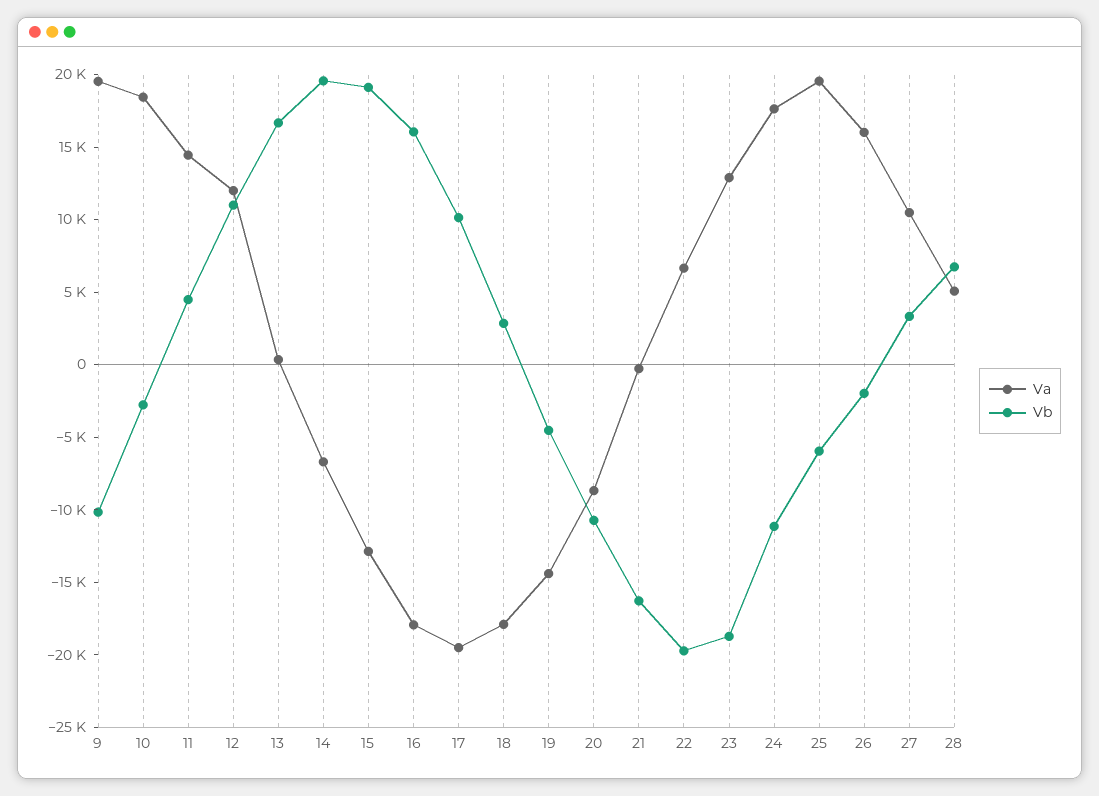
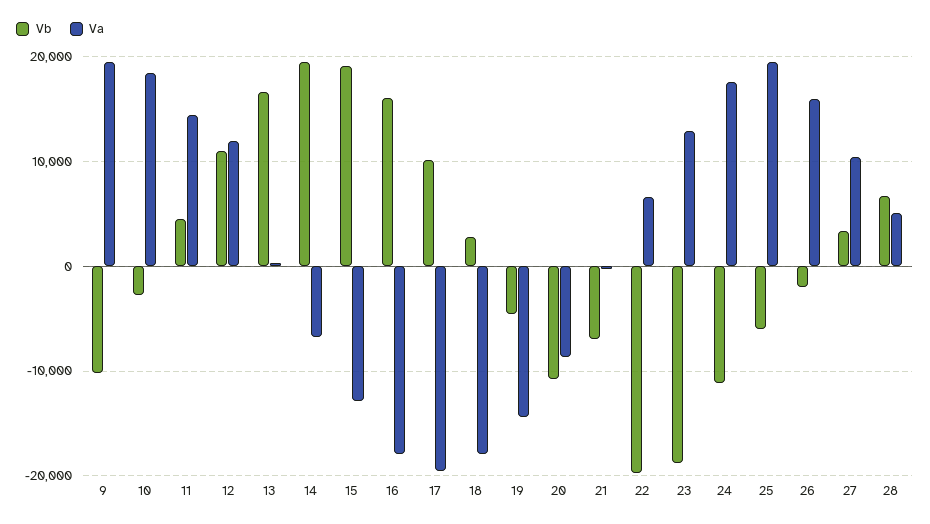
  {
    "Va": {
      "9": 20000,
      "10": 18000,
      "11": 14000,
      "12": 12000,
      "13": 0,
      "14": -7000,
      "15": -13000,
      "16": -18000,
      "17": -20000,
      "18": -18000,
      "19": -14000,
      "20": -9000,
      "21": 0,
      "22": 7000,
      "23": 13000,
      "24": 18000,
      "25": 20000,
      "26": 16000,
      "27": 10000,
      "28": 5000
    },
    "Vb": {
      "9": -10000,
      "10": -3000,
      "11": 4000,
      "12": 11000,
      "13": 17000,
      "14": 20000,
      "15": 19000,
      "16": 16000,
      "17": 10000,
      "18": 3000,
      "19": -5000,
      "20": -11000,
-     "21": -16000,
+     "21": -7000,
      "22": -20000,
      "23": -19000,
      "24": -11000,
      "25": -6000,
      "26": -2000,
      "27": 3000,
      "28": 7000
    }
  }

